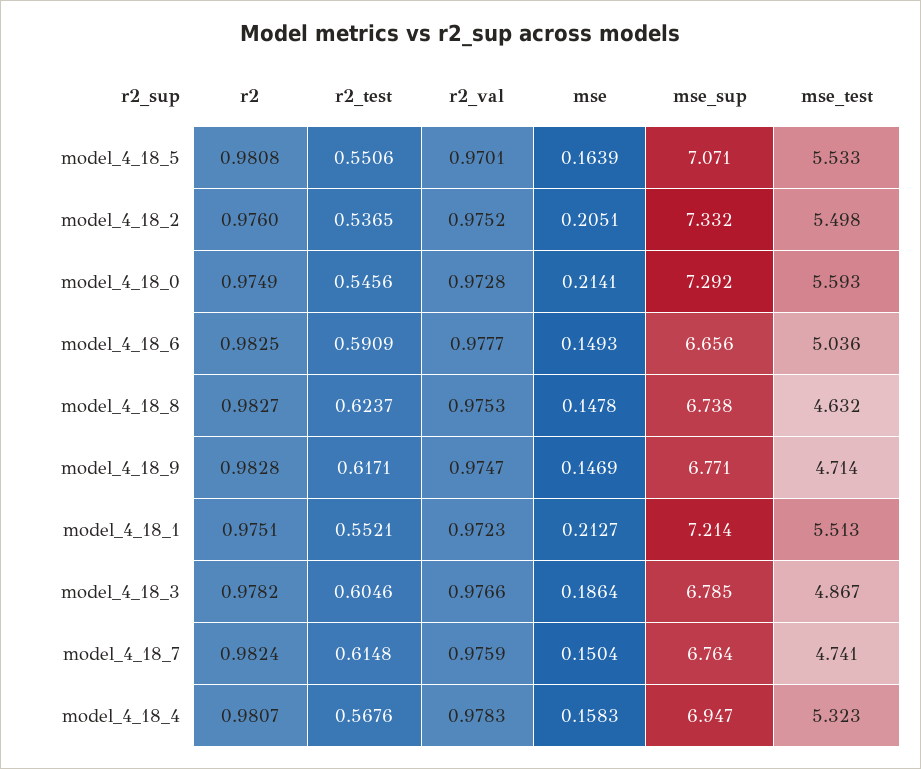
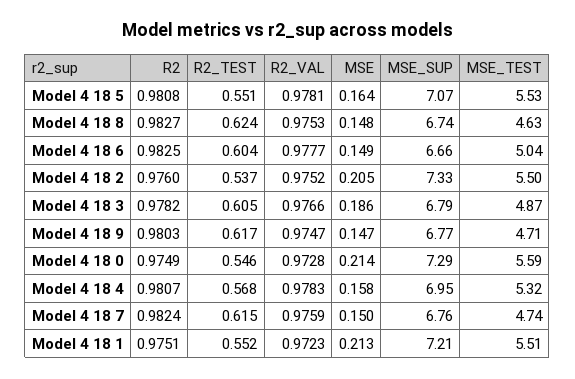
  {
    "r2": {
      "model_4_18_5": 0.9808,
      "model_4_18_2": 0.976,
      "model_4_18_0": 0.9749,
      "model_4_18_6": 0.9825,
      "model_4_18_8": 0.9827,
-     "model_4_18_9": 0.9828,
+     "model_4_18_9": 0.9803,
      "model_4_18_1": 0.9751,
      "model_4_18_3": 0.9782,
      "model_4_18_7": 0.9824,
      "model_4_18_4": 0.9807
    },
    "r2_test": {
      "model_4_18_5": 0.5506,
      "model_4_18_2": 0.5365,
      "model_4_18_0": 0.5456,
-     "model_4_18_6": 0.5909,
+     "model_4_18_6": 0.604,
      "model_4_18_8": 0.6237,
      "model_4_18_9": 0.6171,
      "model_4_18_1": 0.5521,
      "model_4_18_3": 0.6046,
      "model_4_18_7": 0.6148,
      "model_4_18_4": 0.5676
    },
    "r2_val": {
-     "model_4_18_5": 0.9701,
+     "model_4_18_5": 0.9781,
      "model_4_18_2": 0.9752,
      "model_4_18_0": 0.9728,
      "model_4_18_6": 0.9777,
      "model_4_18_8": 0.9753,
      "model_4_18_9": 0.9747,
      "model_4_18_1": 0.9723,
      "model_4_18_3": 0.9766,
      "model_4_18_7": 0.9759,
      "model_4_18_4": 0.9783
    },
    "mse": {
      "model_4_18_5": 0.1639,
      "model_4_18_2": 0.2051,
      "model_4_18_0": 0.2141,
      "model_4_18_6": 0.1493,
      "model_4_18_8": 0.1478,
      "model_4_18_9": 0.1469,
      "model_4_18_1": 0.2127,
      "model_4_18_3": 0.1864,
      "model_4_18_7": 0.1504,
      "model_4_18_4": 0.1583
    },
    "mse_sup": {
      "model_4_18_5": 7.071,
      "model_4_18_2": 7.332,
      "model_4_18_0": 7.292,
      "model_4_18_6": 6.656,
      "model_4_18_8": 6.738,
      "model_4_18_9": 6.771,
      "model_4_18_1": 7.214,
      "model_4_18_3": 6.785,
      "model_4_18_7": 6.764,
      "model_4_18_4": 6.947
    },
    "mse_test": {
      "model_4_18_5": 5.533,
      "model_4_18_2": 5.498,
      "model_4_18_0": 5.593,
      "model_4_18_6": 5.036,
      "model_4_18_8": 4.632,
      "model_4_18_9": 4.714,
      "model_4_18_1": 5.513,
      "model_4_18_3": 4.867,
      "model_4_18_7": 4.741,
      "model_4_18_4": 5.323
    }
  }

